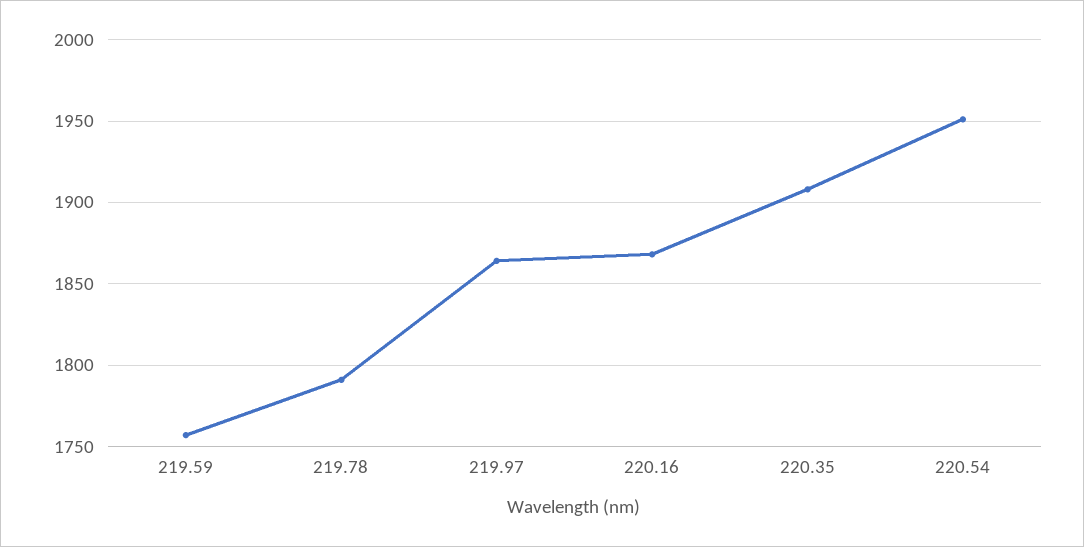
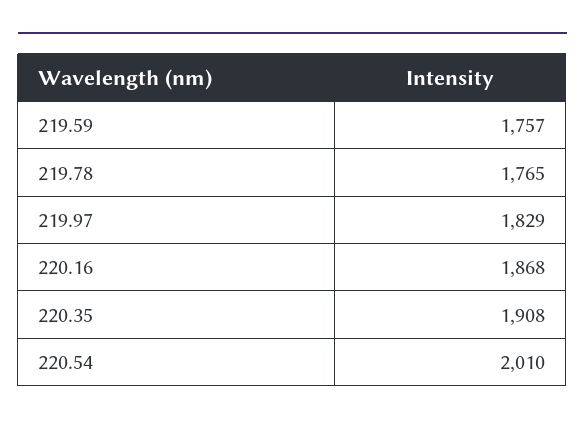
  {
    "219.59": 1757,
-   "219.78": 1790,
+   "219.78": 1765,
-   "219.97": 1865,
+   "219.97": 1829,
    "220.16": 1868,
    "220.35": 1908,
-   "220.54": 1950
+   "220.54": 2010
  }

